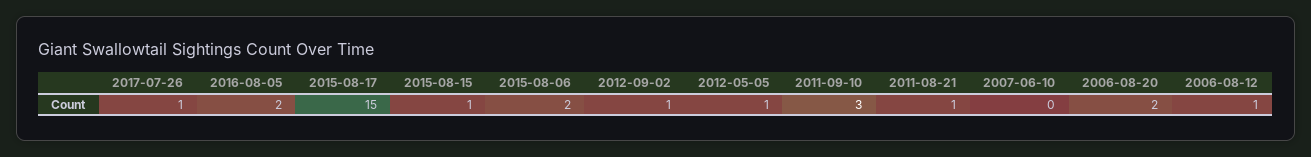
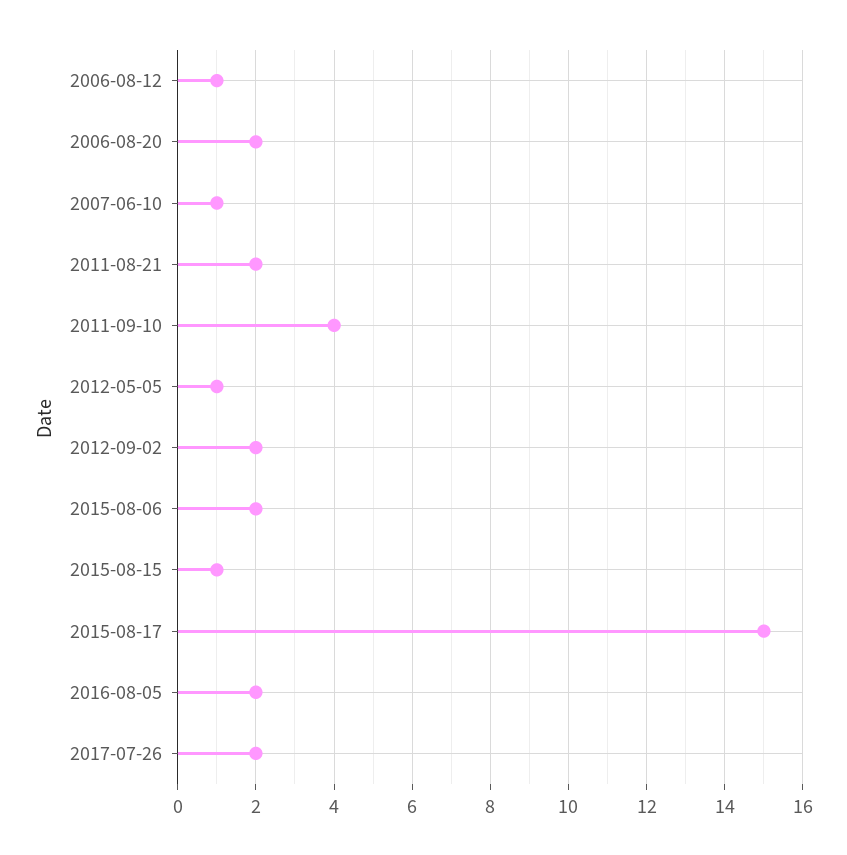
  {
-   "2017-07-26": 1,
+   "2017-07-26": 2,
    "2016-08-05": 2,
    "2015-08-17": 15,
    "2015-08-15": 1,
    "2015-08-06": 2,
-   "2012-09-02": 1,
+   "2012-09-02": 2,
    "2012-05-05": 1,
-   "2011-09-10": 3,
+   "2011-09-10": 4,
-   "2011-08-21": 1,
+   "2011-08-21": 2,
-   "2007-06-10": 0,
+   "2007-06-10": 1,
    "2006-08-20": 2,
    "2006-08-12": 1
  }

